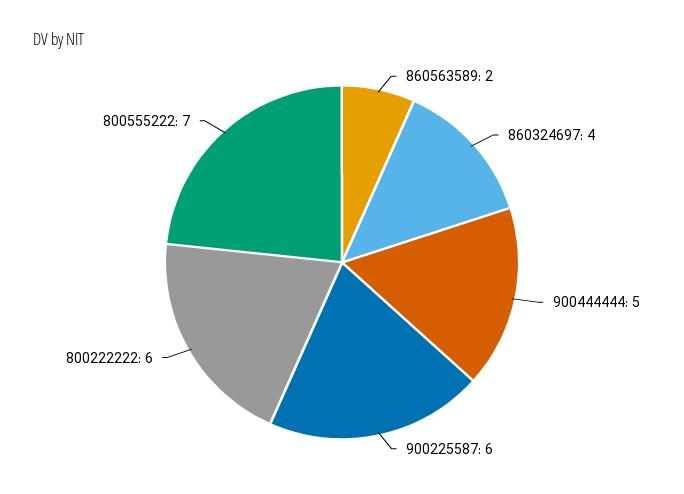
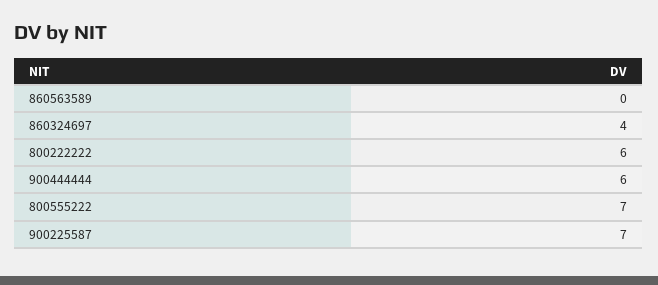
  {
-   "860563589": 2,
+   "860563589": 0,
    "860324697": 4,
-   "900444444": 5,
+   "900444444": 6,
-   "900225587": 6,
+   "900225587": 7,
    "800222222": 6,
    "800555222": 7
  }

